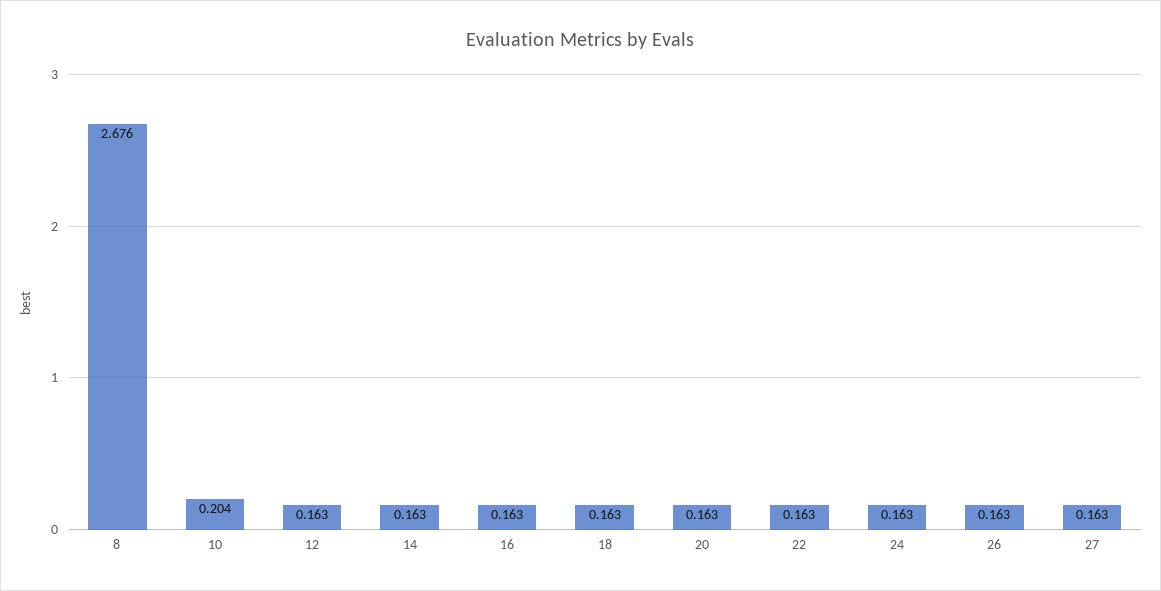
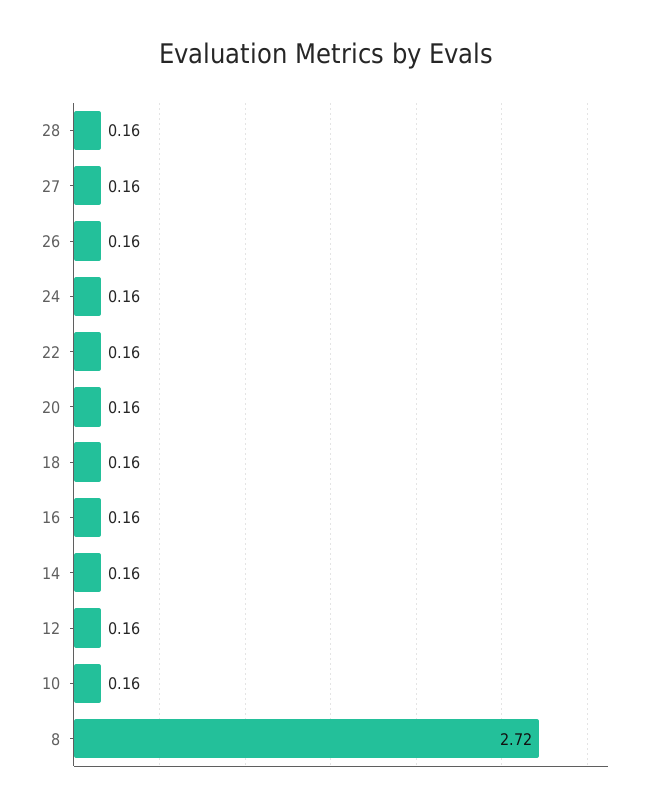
  {
-   "8": 2.676,
+   "8": 2.72,
-   "10": 0.204,
+   "10": 0.16,
    "12": 0.163,
    "14": 0.163,
    "16": 0.163,
    "18": 0.163,
    "20": 0.163,
    "22": 0.163,
    "24": 0.163,
    "26": 0.163,
-   "27": 0.163
+   "27": 0.163,
+   "28": 0.16
  }

